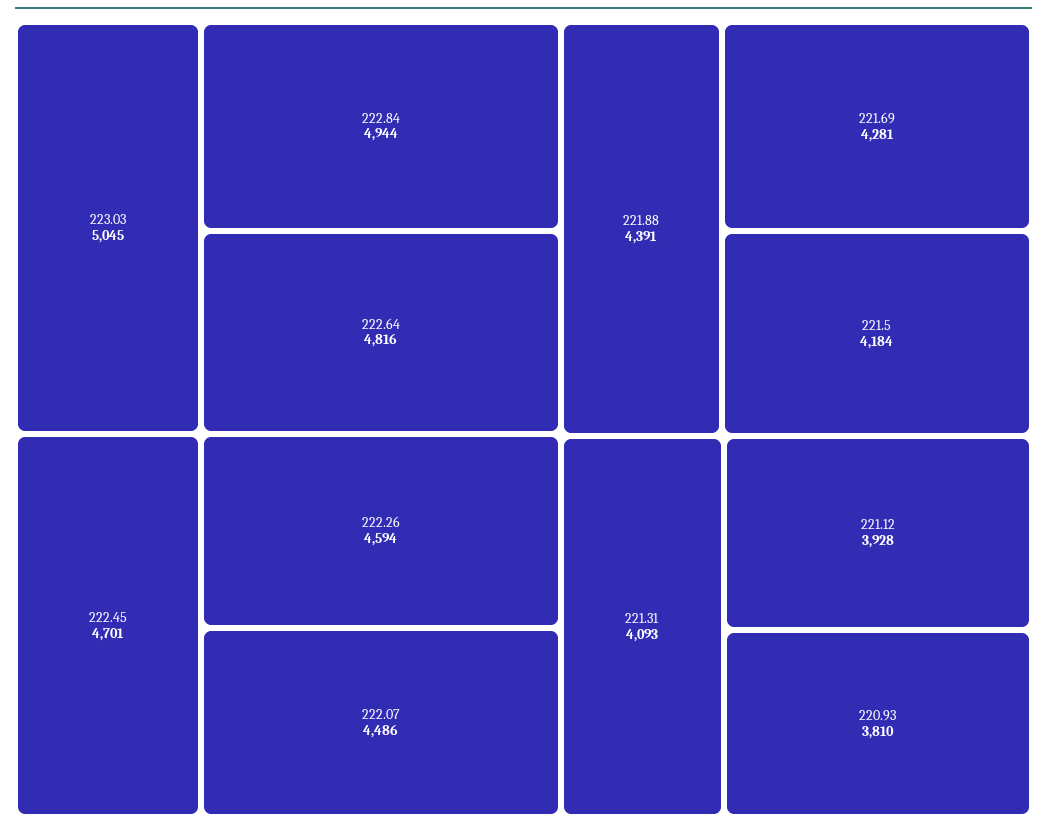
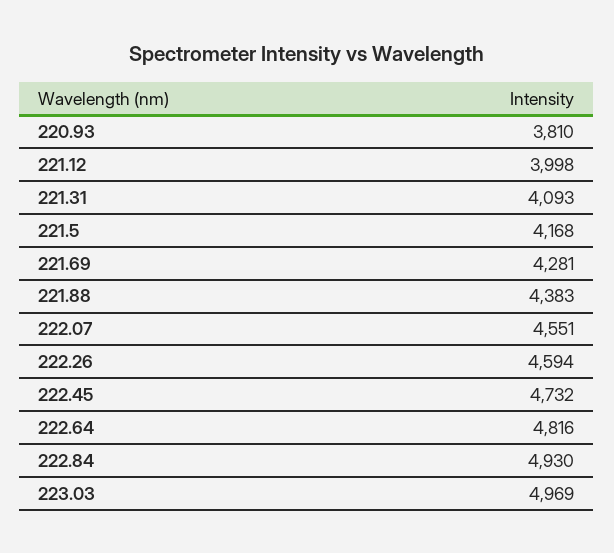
  {
-   "223.03": 5045,
+   "223.03": 4969,
-   "222.84": 4944,
+   "222.84": 4930,
    "222.64": 4816,
-   "222.45": 4701,
+   "222.45": 4732,
    "222.26": 4594,
-   "222.07": 4486,
+   "222.07": 4551,
-   "221.88": 4391,
+   "221.88": 4383,
    "221.69": 4281,
-   "221.5": 4184,
+   "221.5": 4168,
    "221.31": 4093,
-   "221.12": 3928,
+   "221.12": 3998,
    "220.93": 3810
  }

